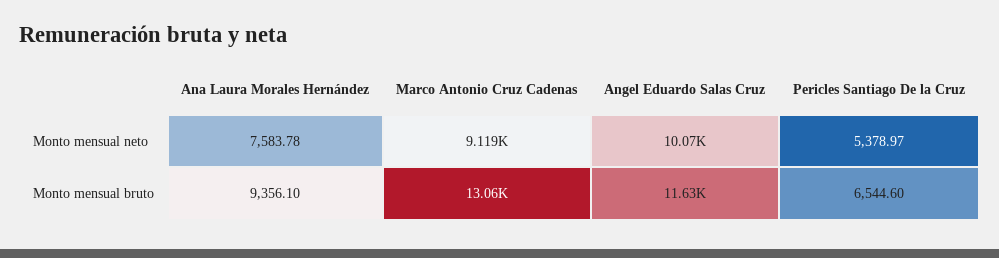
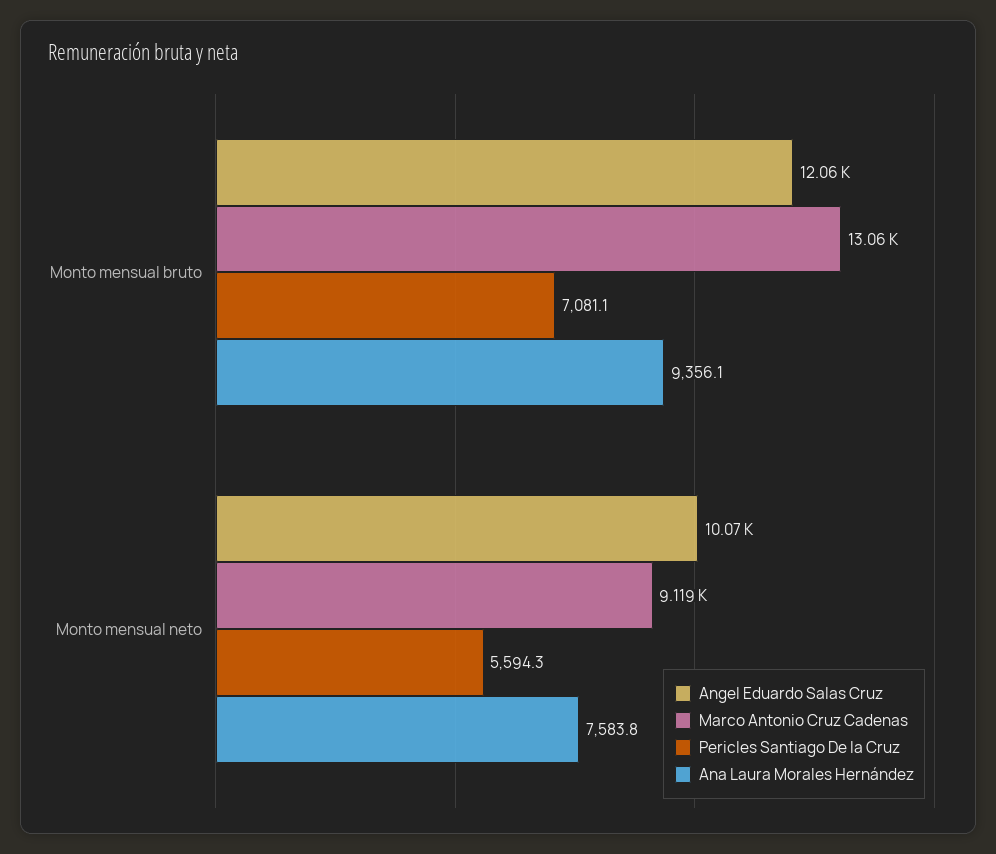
  {
    "Ana Laura Morales Hernández": {
      "Monto mensual neto": 7583.78,
      "Monto mensual bruto": 9356.1
    },
    "Marco Antonio Cruz Cadenas": {
      "Monto mensual neto": 9119,
      "Monto mensual bruto": 13060
    },
    "Angel Eduardo Salas Cruz": {
      "Monto mensual neto": 10070,
-     "Monto mensual bruto": 11630
+     "Monto mensual bruto": 12060
    },
    "Pericles Santiago De la Cruz": {
-     "Monto mensual neto": 5378.97,
+     "Monto mensual neto": 5594.3,
-     "Monto mensual bruto": 6544.6
+     "Monto mensual bruto": 7081.1
    }
  }

